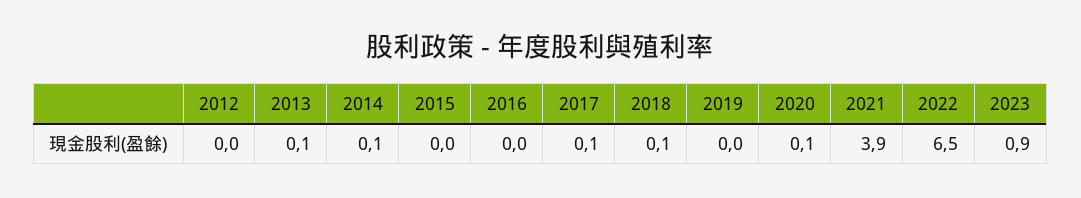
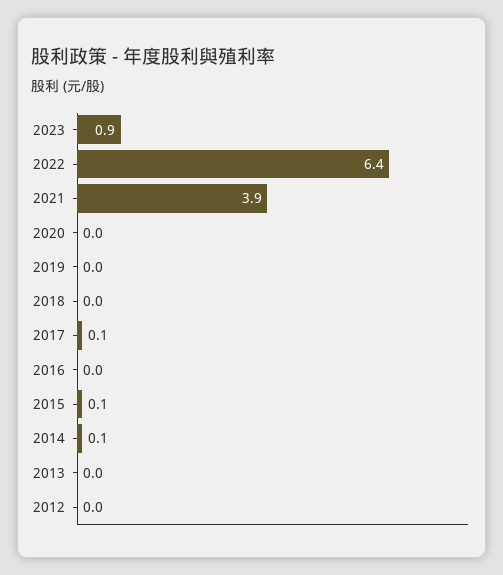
  {
    "2012": 0,
-   "2013": 0.1,
+   "2013": 0,
    "2014": 0.1,
-   "2015": 0,
+   "2015": 0.1,
    "2016": 0,
    "2017": 0.1,
-   "2018": 0.1,
+   "2018": 0,
    "2019": 0,
-   "2020": 0.1,
+   "2020": 0,
    "2021": 3.9,
-   "2022": 6.5,
+   "2022": 6.4,
    "2023": 0.9
  }

